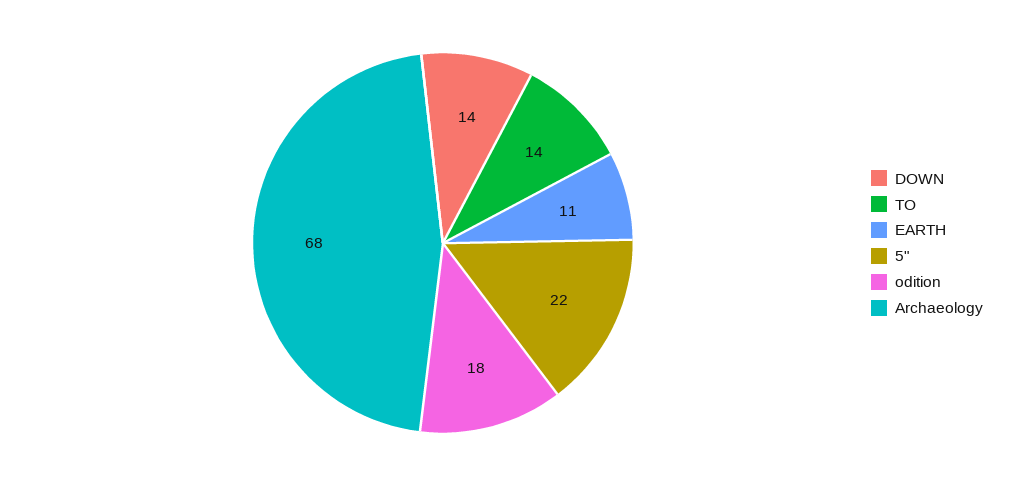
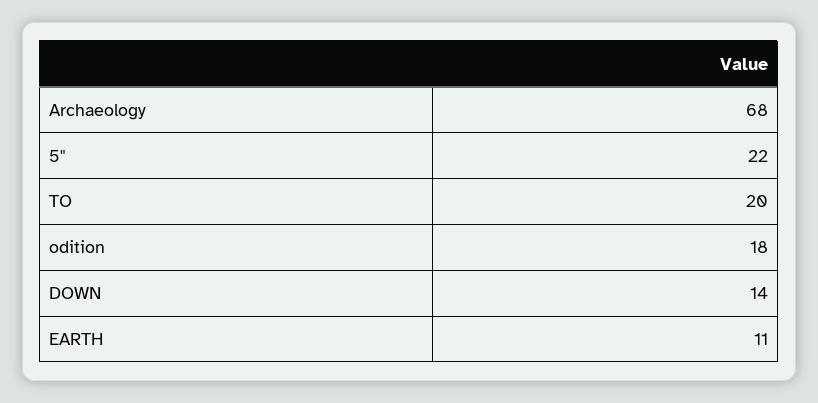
  {
    "DOWN": 14,
-   "TO": 14,
+   "TO": 20,
    "EARTH": 11,
    "5\"": 22,
    "odition": 18,
    "Archaeology": 68
  }

